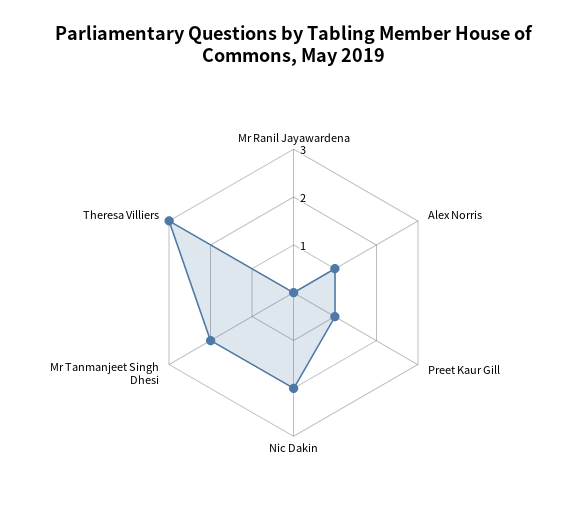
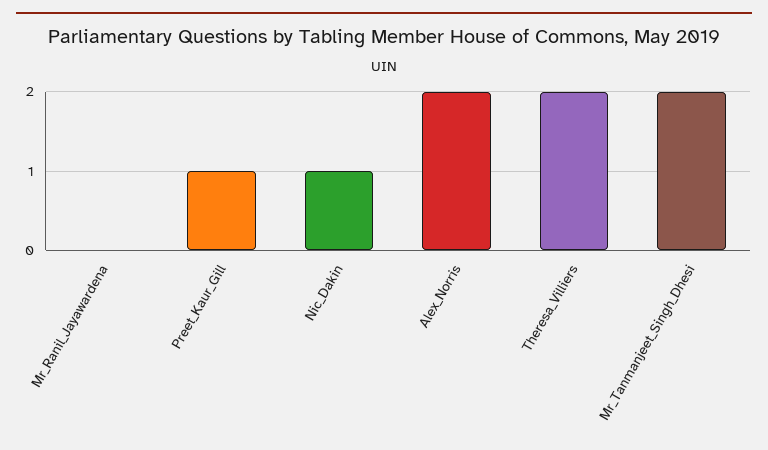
  {
    "Mr Ranil Jayawardena": 0,
-   "Alex Norris": 1,
+   "Alex Norris": 2,
    "Preet Kaur Gill": 1,
-   "Nic Dakin": 2,
+   "Nic Dakin": 1,
    "Mr Tanmanjeet Singh Dhesi": 2,
-   "Theresa Villiers": 3
+   "Theresa Villiers": 2
  }

